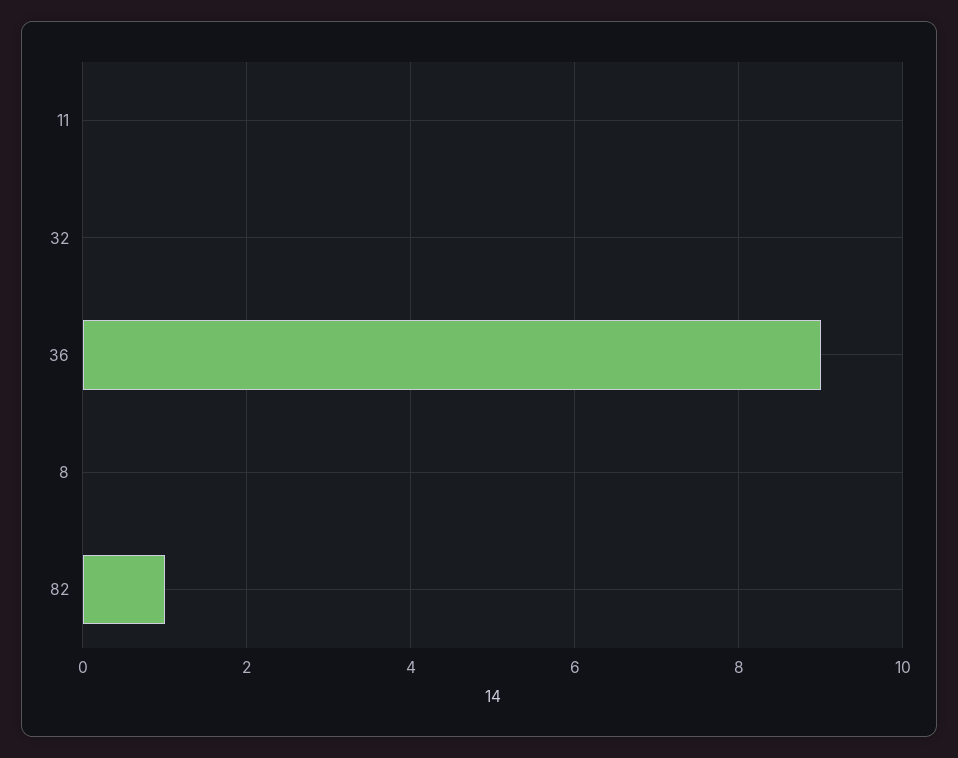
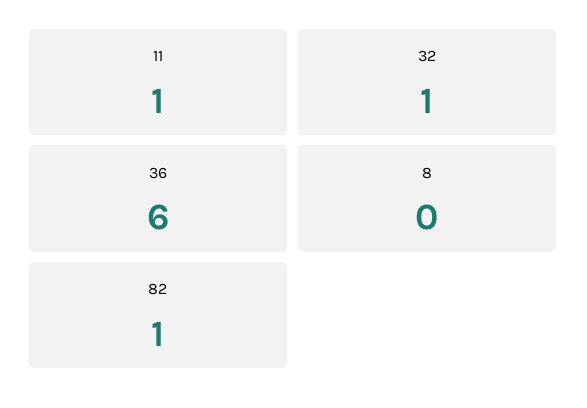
  {
-   "11": 0,
+   "11": 1,
-   "32": 0,
+   "32": 1,
-   "36": 9,
+   "36": 6,
    "8": 0,
    "82": 1
  }

